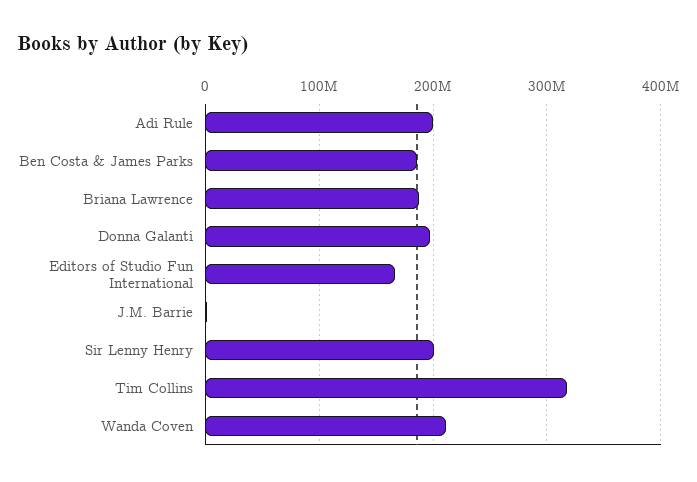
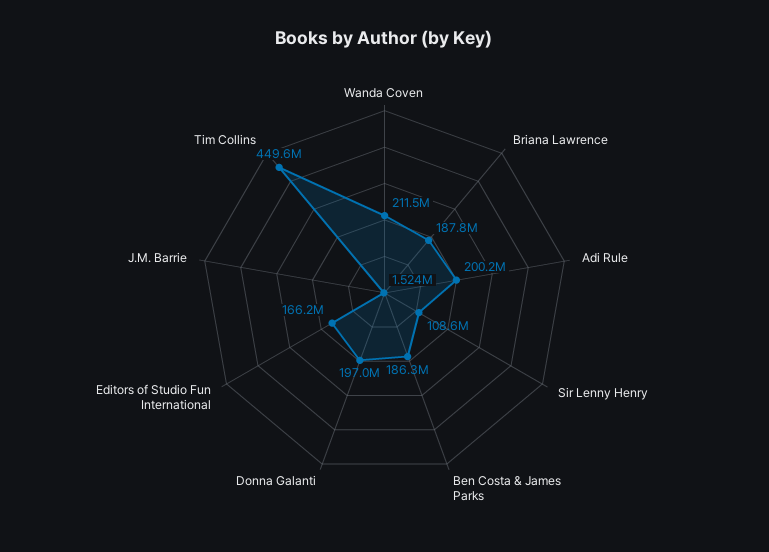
  {
    "Adi Rule": 200200000,
    "Ben Costa & James Parks": 186300000,
    "Briana Lawrence": 187800000,
    "Donna Galanti": 197000000,
    "Editors of Studio Fun International": 166200000,
    "J.M. Barrie": 1524000,
-   "Sir Lenny Henry": 200000000,
+   "Sir Lenny Henry": 108600000,
-   "Tim Collins": 320000000,
+   "Tim Collins": 449600000,
    "Wanda Coven": 211500000
  }

